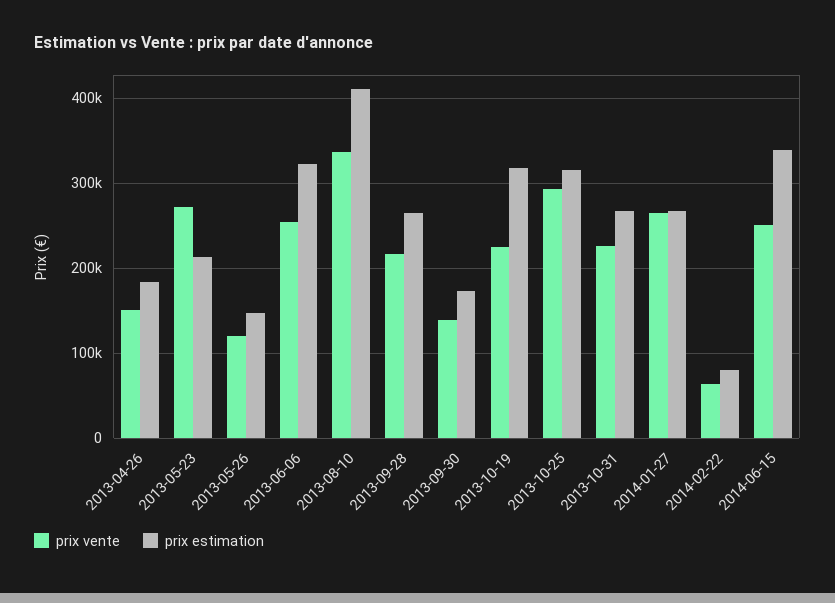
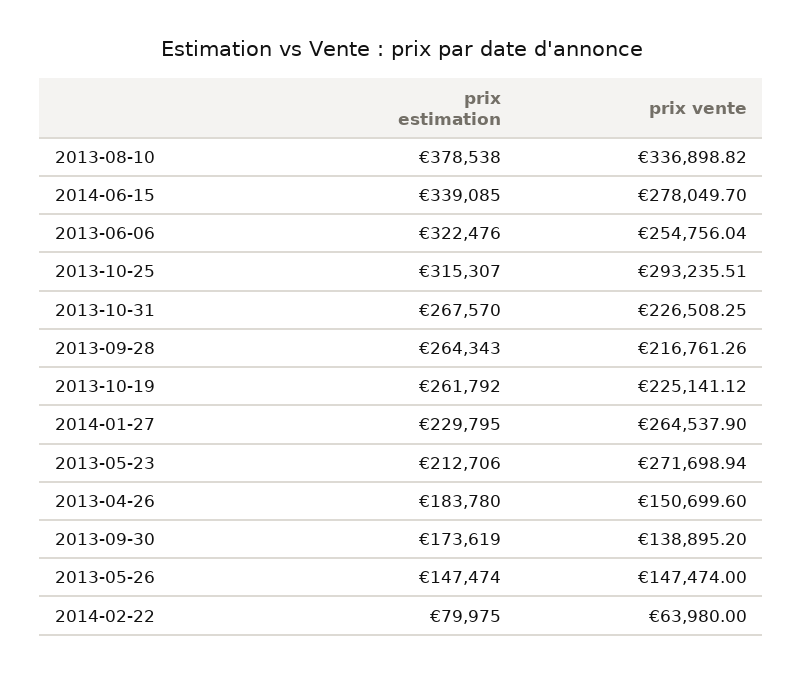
  {
    "prix vente": {
      "2013-04-26": 150699.6,
      "2013-05-23": 271698.94,
-     "2013-05-26": 120000,
+     "2013-05-26": 147474,
      "2013-06-06": 254756.04,
      "2013-08-10": 336898.82,
      "2013-09-28": 216761.26,
      "2013-09-30": 138895.2,
      "2013-10-19": 225141.12,
      "2013-10-25": 293235.51,
      "2013-10-31": 226508.25,
      "2014-01-27": 264537.9,
      "2014-02-22": 63980,
-     "2014-06-15": 250000
+     "2014-06-15": 278049.7
    },
    "prix estimation": {
      "2013-04-26": 183780,
      "2013-05-23": 212706,
      "2013-05-26": 147474,
      "2013-06-06": 322476,
-     "2013-08-10": 410000,
+     "2013-08-10": 378538,
      "2013-09-28": 264343,
      "2013-09-30": 173619,
-     "2013-10-19": 320000,
+     "2013-10-19": 261792,
      "2013-10-25": 315307,
      "2013-10-31": 267570,
-     "2014-01-27": 270000,
+     "2014-01-27": 229795,
      "2014-02-22": 79975,
      "2014-06-15": 339085
    }
  }

